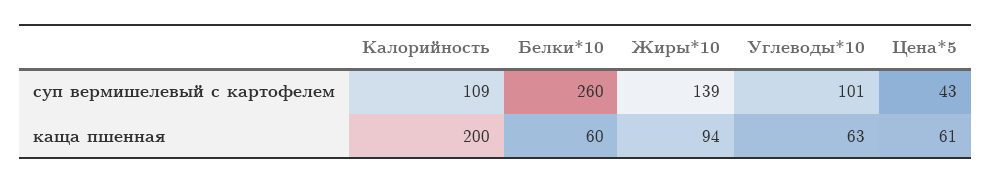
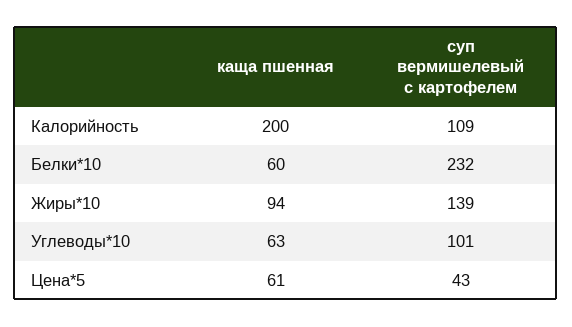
  {
    "Калорийность": {
      "суп вермишелевый с картофелем": 109,
      "каща пшенная": 200
    },
    "Белки*10": {
-     "суп вермишелевый с картофелем": 260,
+     "суп вермишелевый с картофелем": 232,
      "каща пшенная": 60
    },
    "Жиры*10": {
      "суп вермишелевый с картофелем": 139,
      "каща пшенная": 94
    },
    "Углеводы*10": {
      "суп вермишелевый с картофелем": 101,
      "каща пшенная": 63
    },
    "Цена*5": {
      "суп вермишелевый с картофелем": 43,
      "каща пшенная": 61
    }
  }

